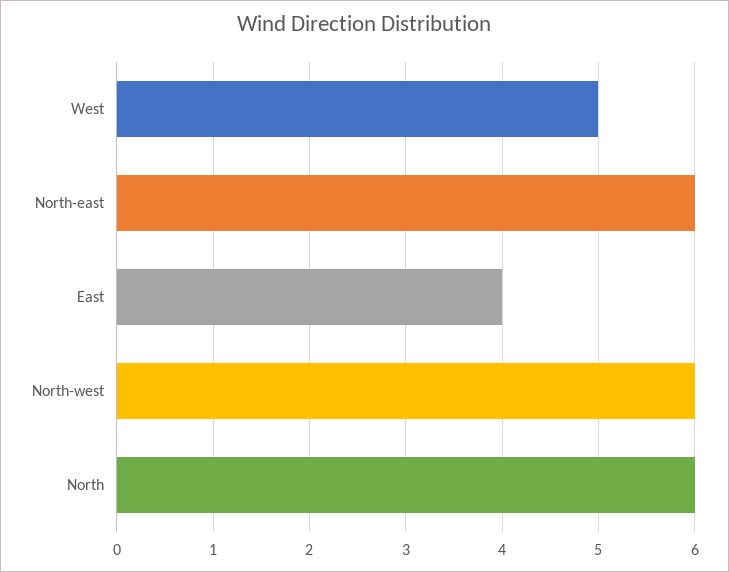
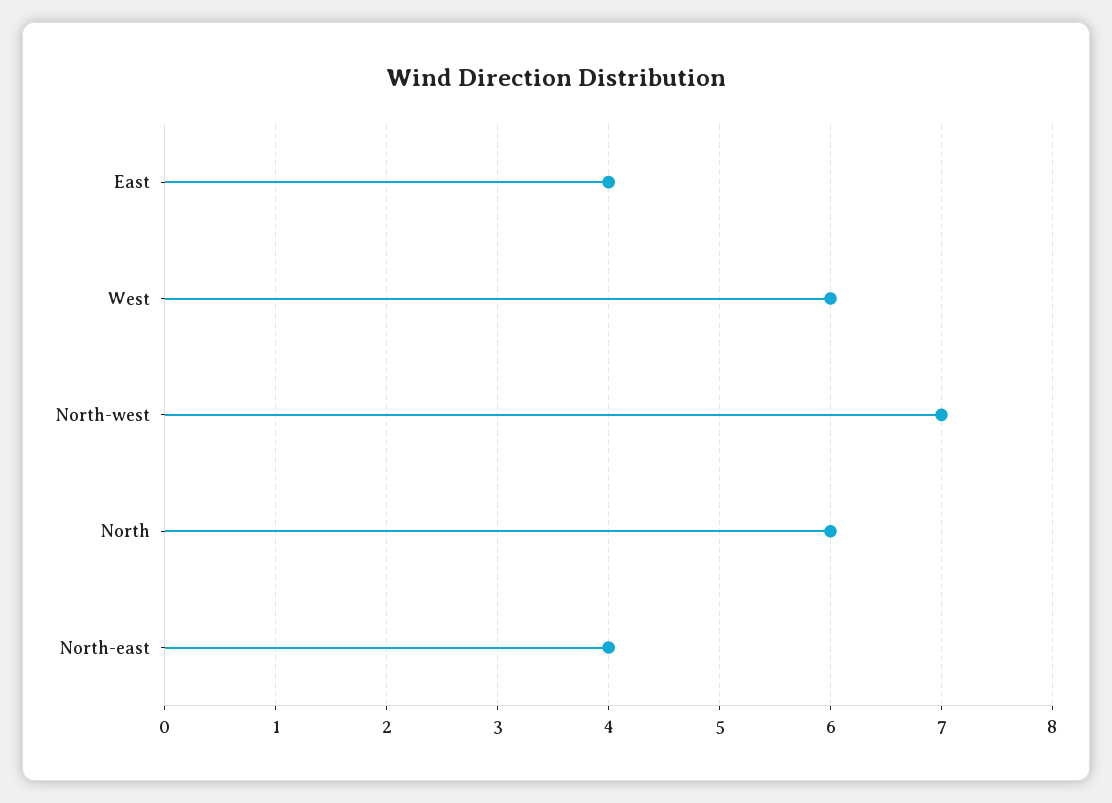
  {
-   "West": 5,
+   "West": 6,
-   "North-east": 6,
+   "North-east": 4,
    "East": 4,
-   "North-west": 6,
+   "North-west": 7,
    "North": 6
  }

